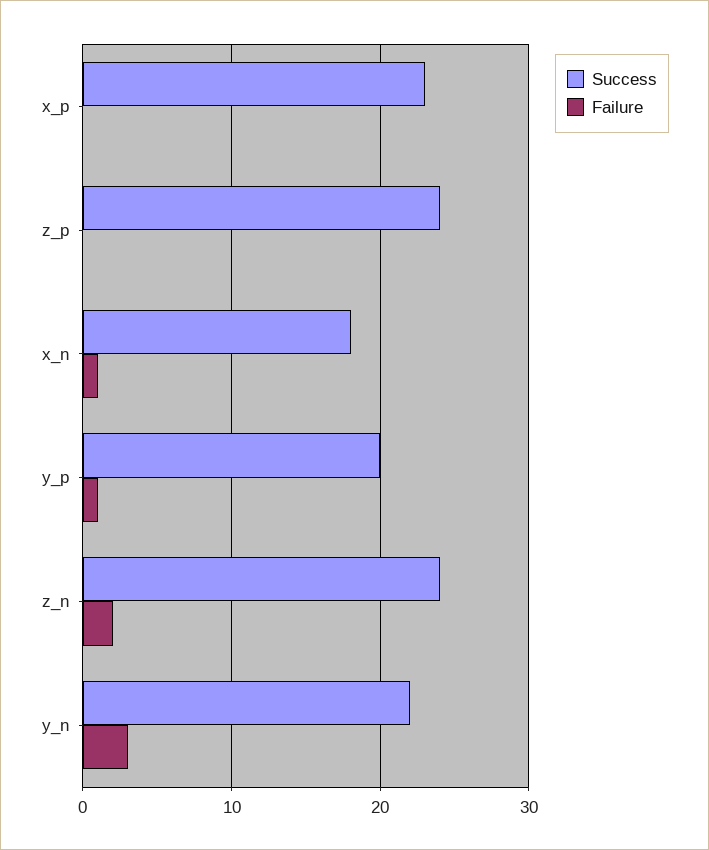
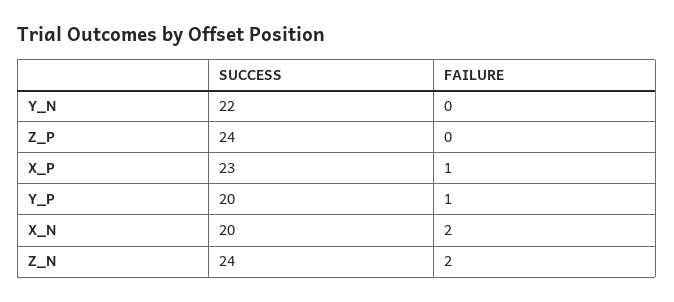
  {
    "Success": {
      "x_p": 23,
      "z_p": 24,
-     "x_n": 18,
+     "x_n": 20,
      "y_p": 20,
      "z_n": 24,
      "y_n": 22
    },
    "Failure": {
-     "x_p": 0,
+     "x_p": 1,
      "z_p": 0,
-     "x_n": 1,
+     "x_n": 2,
      "y_p": 1,
      "z_n": 2,
-     "y_n": 3
+     "y_n": 0
    }
  }

